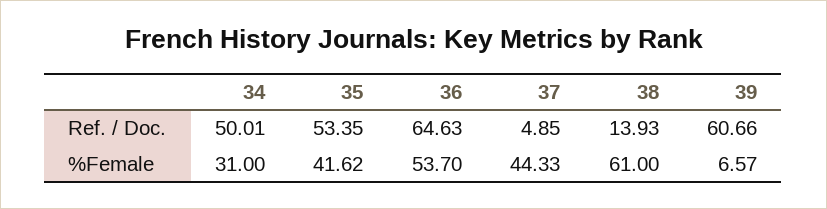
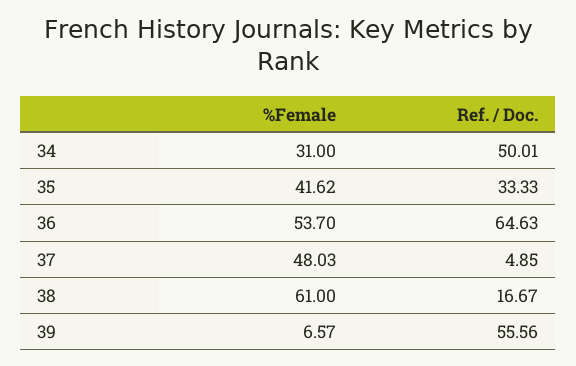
  {
    "34": {
      "Ref. / Doc.": 50.01,
      "%Female": 31
    },
    "35": {
-     "Ref. / Doc.": 53.35,
+     "Ref. / Doc.": 33.33,
      "%Female": 41.62
    },
    "36": {
      "Ref. / Doc.": 64.63,
      "%Female": 53.7
    },
    "37": {
      "Ref. / Doc.": 4.85,
-     "%Female": 44.33
+     "%Female": 48.03
    },
    "38": {
-     "Ref. / Doc.": 13.93,
+     "Ref. / Doc.": 16.67,
      "%Female": 61
    },
    "39": {
-     "Ref. / Doc.": 60.66,
+     "Ref. / Doc.": 55.56,
      "%Female": 6.57
    }
  }

